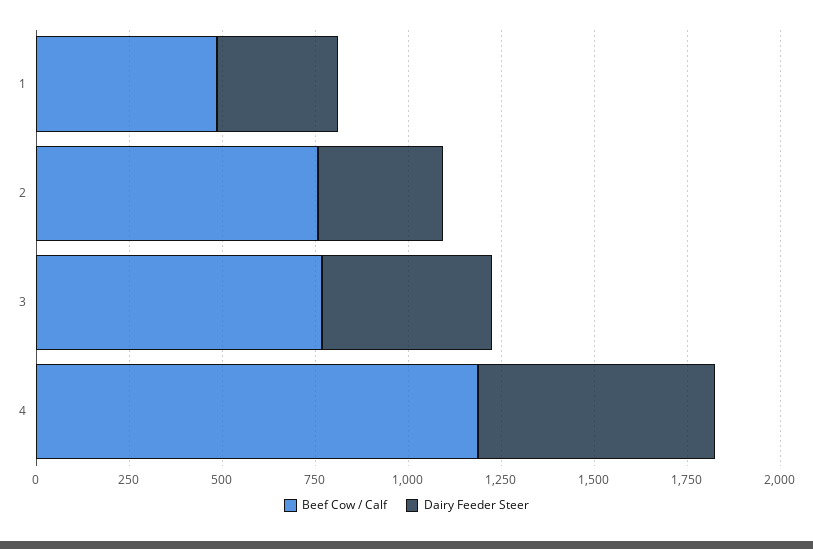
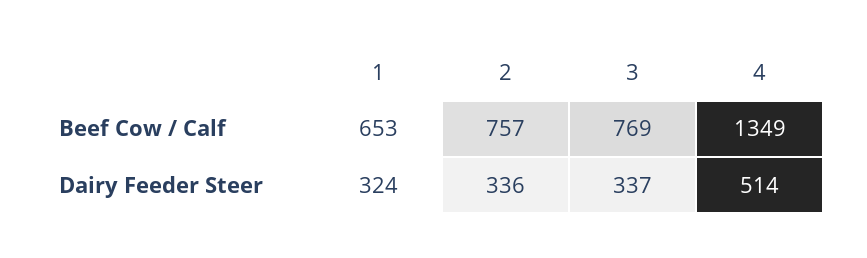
  {
    "Beef Cow / Calf": {
-     "1": 500,
+     "1": 653,
      "2": 757,
      "3": 769,
-     "4": 1200
+     "4": 1349
    },
    "Dairy Feeder Steer": {
      "1": 324,
      "2": 336,
-     "3": 450,
+     "3": 337,
-     "4": 650
+     "4": 514
    }
  }

